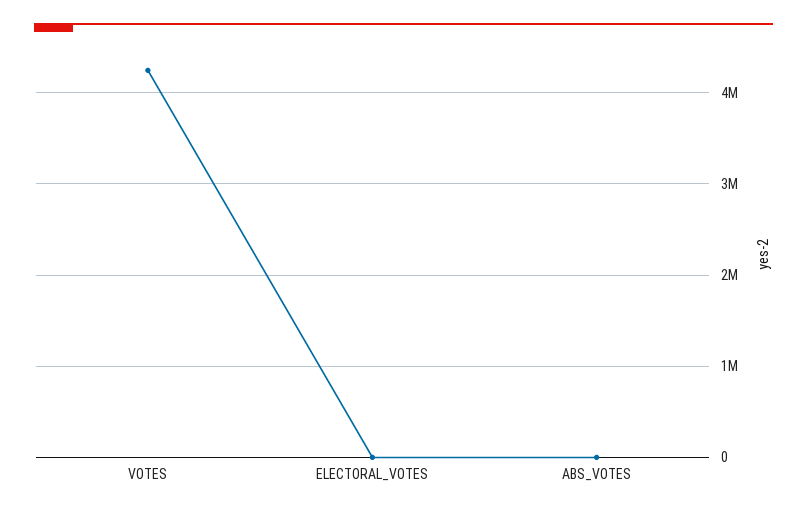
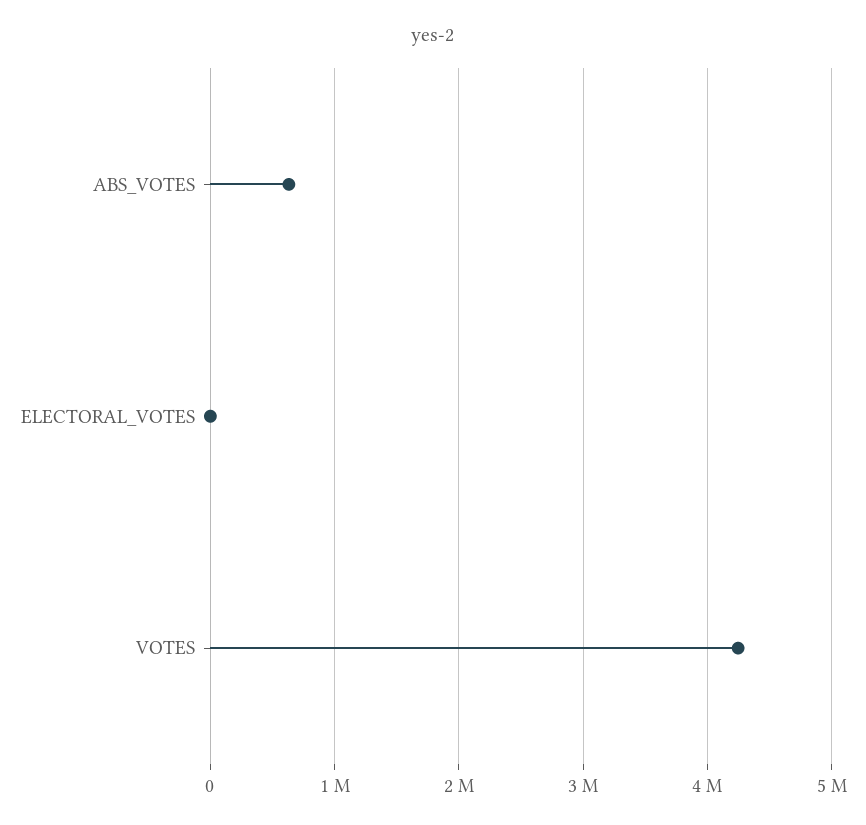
  {
    "VOTES": 4200000,
    "ELECTORAL_VOTES": 0,
-   "ABS_VOTES": 0
+   "ABS_VOTES": 600000
  }

